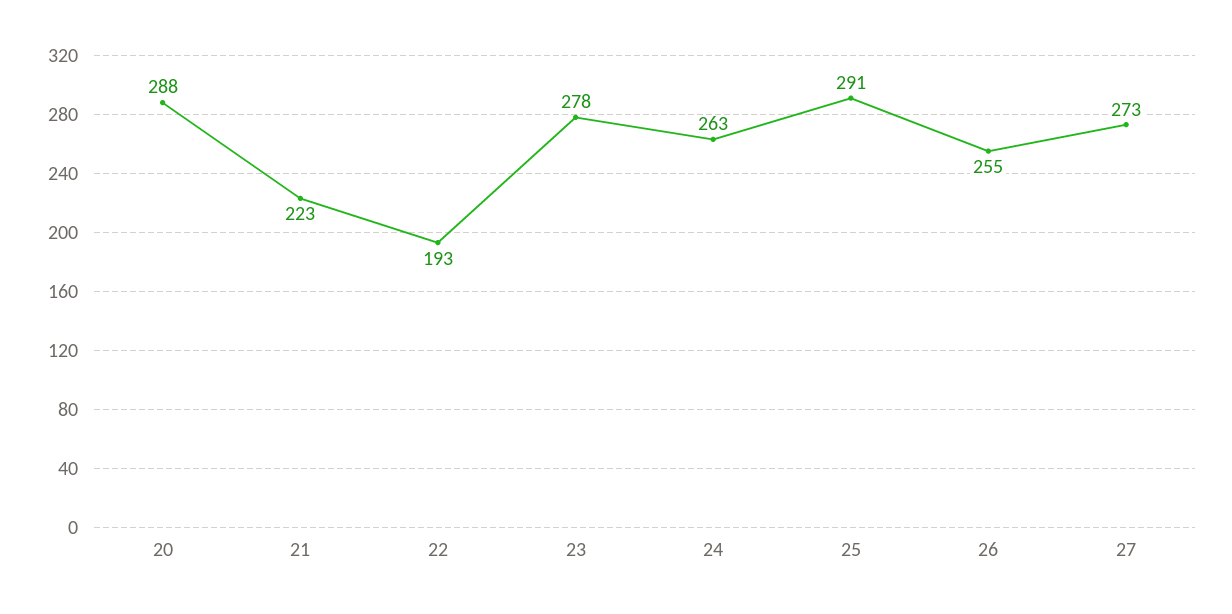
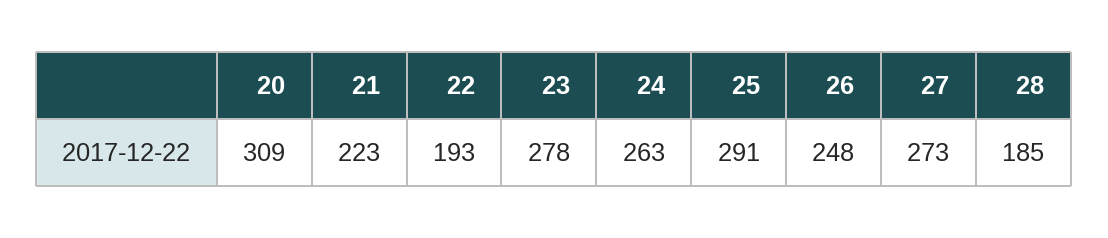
  {
-   "20": 288,
+   "20": 309,
    "21": 223,
    "22": 193,
    "23": 278,
    "24": 263,
    "25": 291,
-   "26": 255,
+   "26": 248,
-   "27": 273
+   "27": 273,
+   "28": 185
  }

